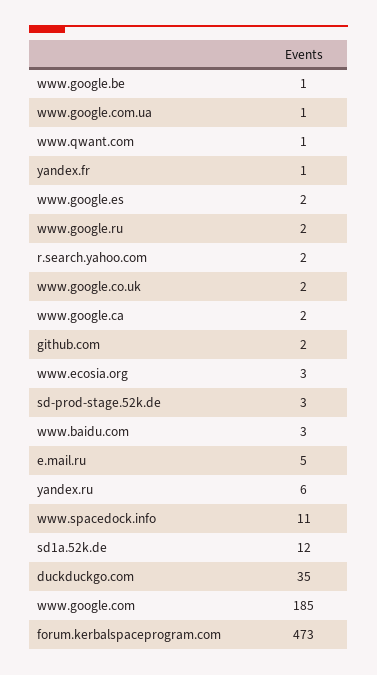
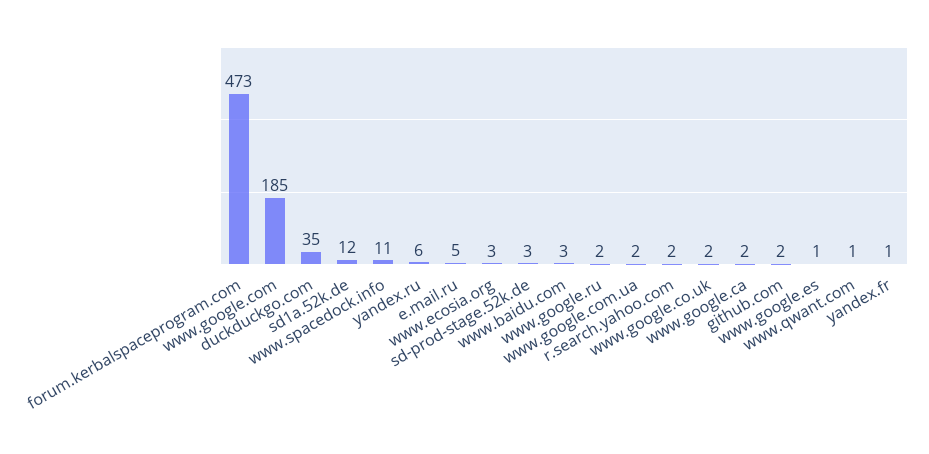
  {
-   "www.google.be": 1,
-   "www.google.com.ua": 1,
+   "www.google.com.ua": 2,
    "www.qwant.com": 1,
    "yandex.fr": 1,
-   "www.google.es": 2,
+   "www.google.es": 1,
    "www.google.ru": 2,
    "r.search.yahoo.com": 2,
    "www.google.co.uk": 2,
    "www.google.ca": 2,
    "github.com": 2,
    "www.ecosia.org": 3,
    "sd-prod-stage.52k.de": 3,
    "www.baidu.com": 3,
    "e.mail.ru": 5,
    "yandex.ru": 6,
    "www.spacedock.info": 11,
    "sd1a.52k.de": 12,
    "duckduckgo.com": 35,
    "www.google.com": 185,
    "forum.kerbalspaceprogram.com": 473
  }

